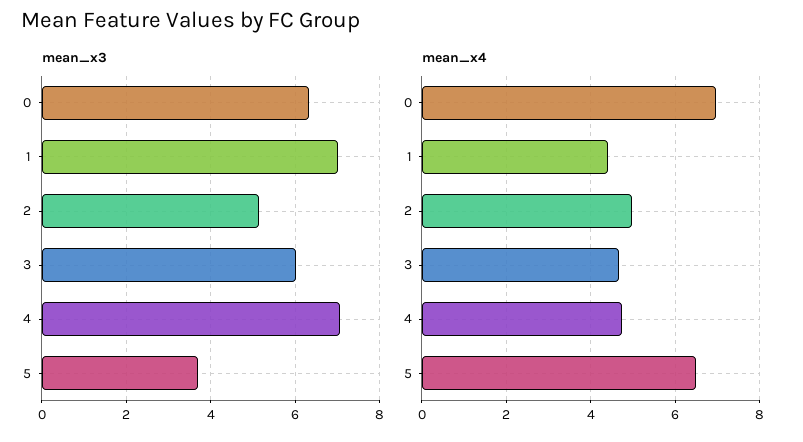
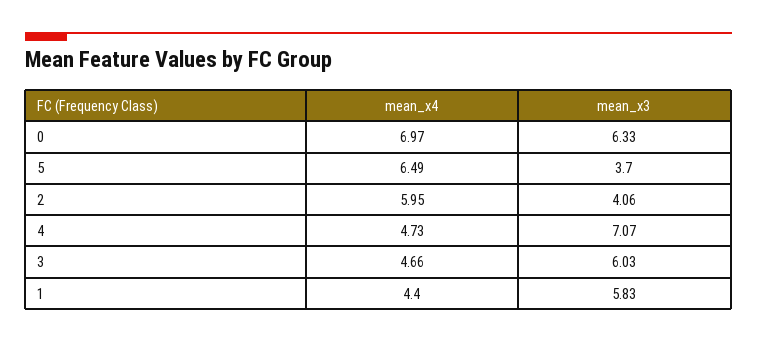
  {
    "mean_x3": {
      "0": 6.33,
-     "1": 7,
+     "1": 5.83,
-     "2": 5.2,
+     "2": 4.06,
      "3": 6.03,
      "4": 7.07,
      "5": 3.7
    },
    "mean_x4": {
      "0": 6.97,
      "1": 4.4,
-     "2": 5,
+     "2": 5.95,
      "3": 4.66,
      "4": 4.73,
      "5": 6.49
    }
  }

